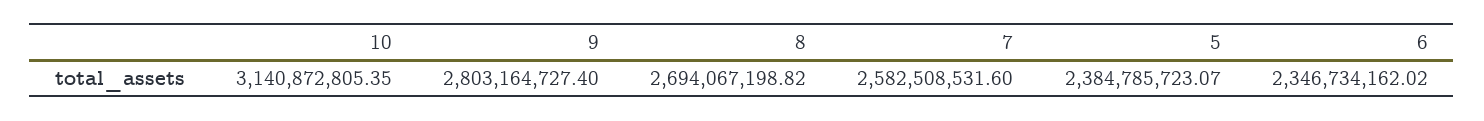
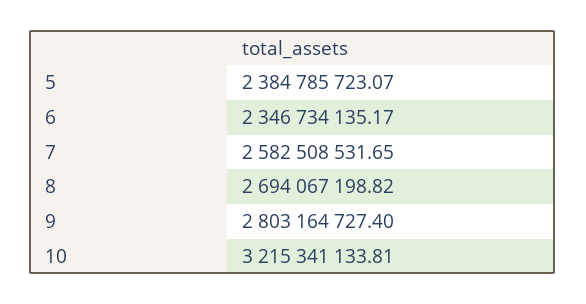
  {
-   "10": 3140872805.35,
+   "10": 3215341133.81,
    "9": 2803164727.4,
    "8": 2694067198.82,
-   "7": 2582508531.6,
+   "7": 2582508531.65,
    "5": 2384785723.07,
-   "6": 2346734162.02
+   "6": 2346734135.17
  }

